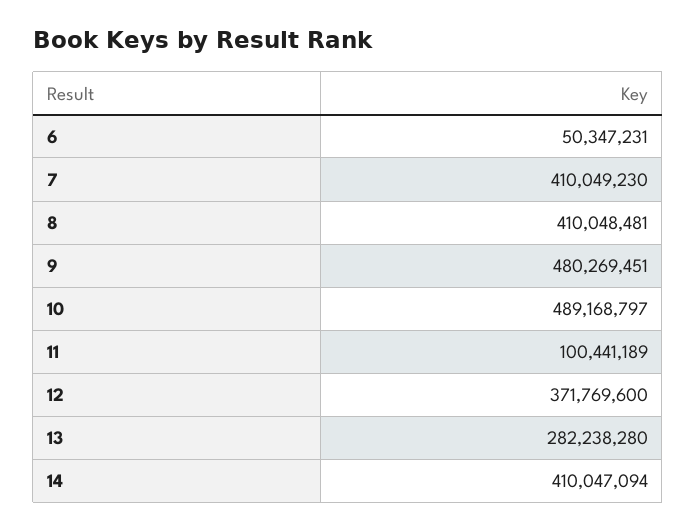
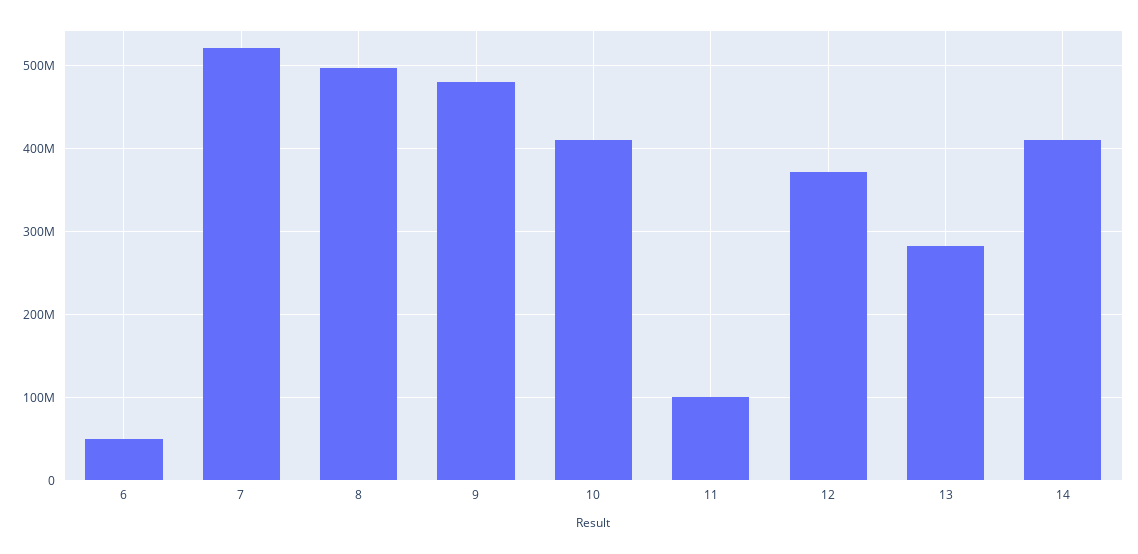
  {
    "6": 50347231,
-   "7": 410049230,
+   "7": 520000000,
-   "8": 410048481,
+   "8": 500000000,
    "9": 480269451,
-   "10": 489168797,
+   "10": 410000000,
    "11": 100441189,
    "12": 371769600,
    "13": 282238280,
    "14": 410047094
  }

